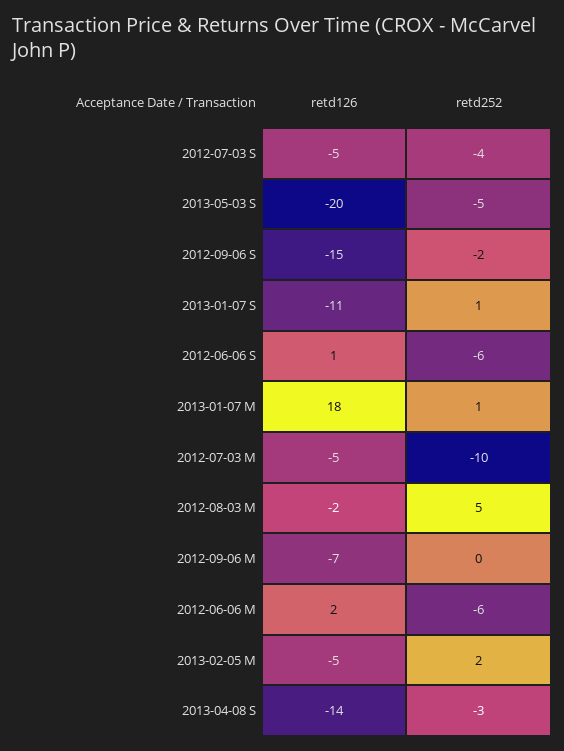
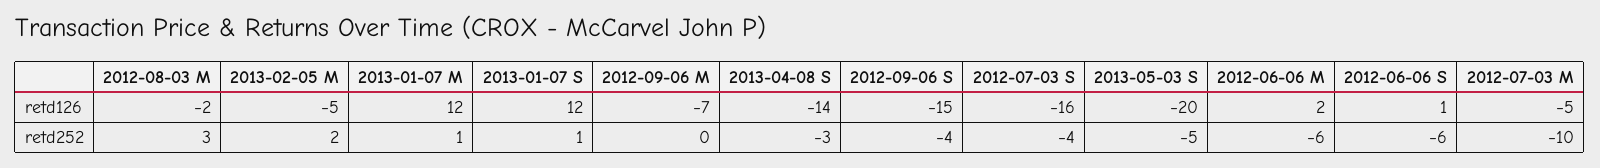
  {
    "retd126": {
-     "2012-07-03 S": -5,
+     "2012-07-03 S": -16,
      "2013-05-03 S": -20,
      "2012-09-06 S": -15,
-     "2013-01-07 S": -11,
+     "2013-01-07 S": 12,
      "2012-06-06 S": 1,
-     "2013-01-07 M": 18,
+     "2013-01-07 M": 12,
      "2012-07-03 M": -5,
      "2012-08-03 M": -2,
      "2012-09-06 M": -7,
      "2012-06-06 M": 2,
      "2013-02-05 M": -5,
      "2013-04-08 S": -14
    },
    "retd252": {
      "2012-07-03 S": -4,
      "2013-05-03 S": -5,
-     "2012-09-06 S": -2,
+     "2012-09-06 S": -4,
      "2013-01-07 S": 1,
      "2012-06-06 S": -6,
      "2013-01-07 M": 1,
      "2012-07-03 M": -10,
-     "2012-08-03 M": 5,
+     "2012-08-03 M": 3,
      "2012-09-06 M": 0,
      "2012-06-06 M": -6,
      "2013-02-05 M": 2,
      "2013-04-08 S": -3
    }
  }

